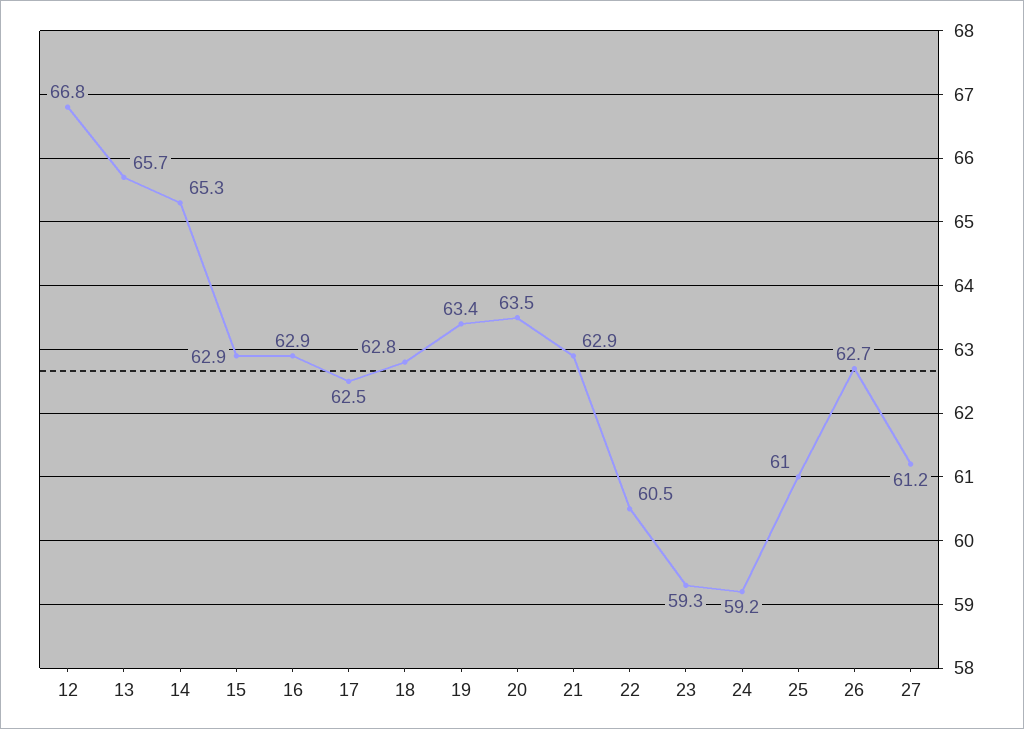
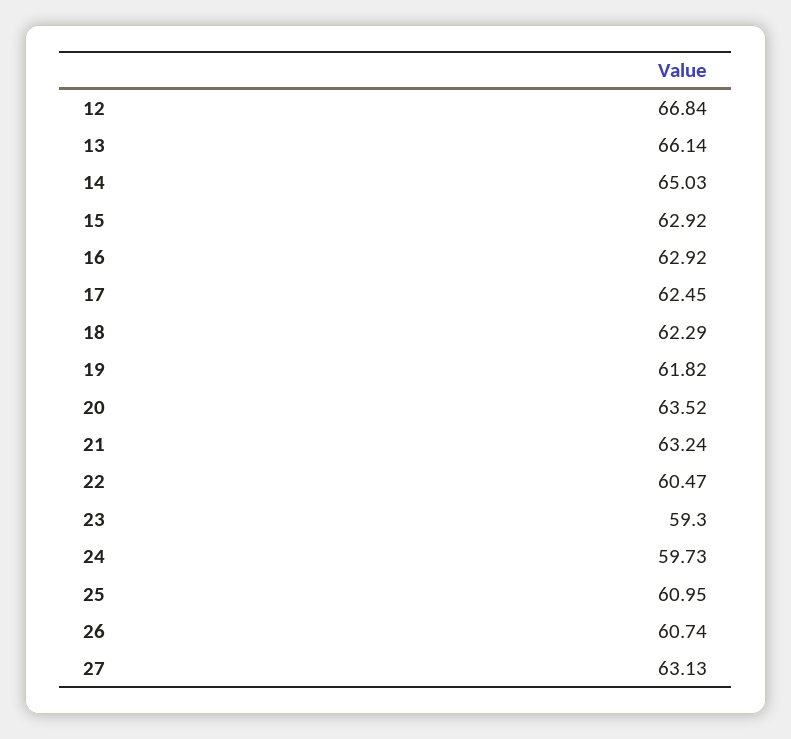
  {
    "12": 66.84,
-   "13": 65.7,
+   "13": 66.14,
-   "14": 65.3,
+   "14": 65.03,
    "15": 62.92,
    "16": 62.92,
    "17": 62.45,
-   "18": 62.8,
+   "18": 62.29,
-   "19": 63.4,
+   "19": 61.82,
    "20": 63.52,
-   "21": 62.9,
+   "21": 63.24,
    "22": 60.47,
    "23": 59.3,
-   "24": 59.2,
+   "24": 59.73,
    "25": 60.95,
-   "26": 62.7,
+   "26": 60.74,
-   "27": 61.2
+   "27": 63.13
  }

